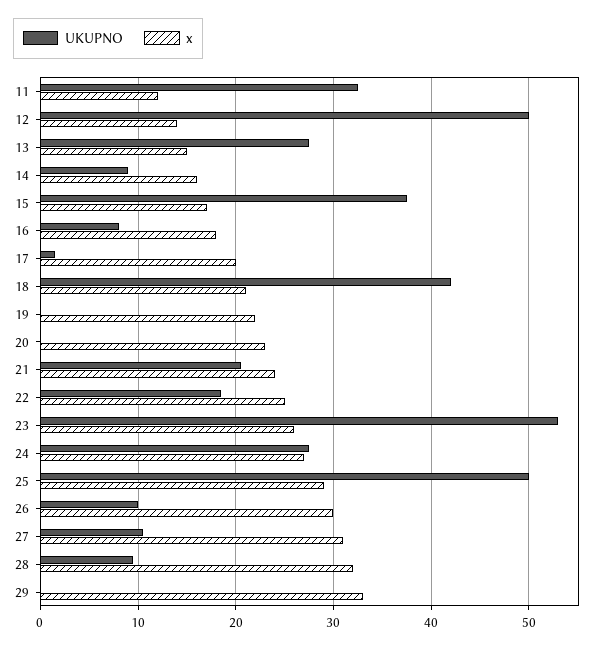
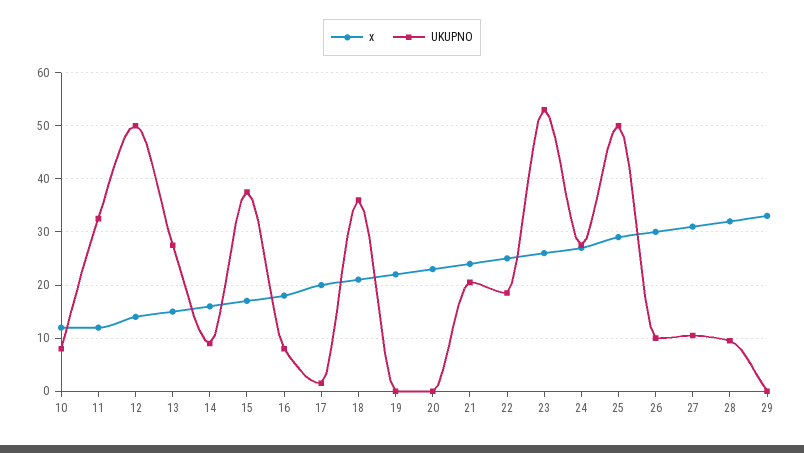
  {
    "UKUPNO": {
      "11": 33,
      "12": 50,
      "13": 28,
      "14": 9,
      "15": 38,
      "16": 8,
      "17": 2,
-     "18": 42,
+     "18": 36,
      "19": 0,
      "20": 0,
      "21": 21,
      "22": 19,
      "23": 53,
      "24": 28,
      "25": 50,
      "26": 10,
      "27": 11,
      "28": 10,
-     "29": 0
+     "29": 0,
+     "10": 8
    },
    "x": {
      "11": 12,
      "12": 14,
      "13": 15,
      "14": 16,
      "15": 17,
      "16": 18,
      "17": 20,
      "18": 21,
      "19": 22,
      "20": 23,
      "21": 24,
      "22": 25,
      "23": 26,
      "24": 27,
      "25": 29,
      "26": 30,
      "27": 31,
      "28": 32,
-     "29": 33
+     "29": 33,
+     "10": 12
    }
  }

